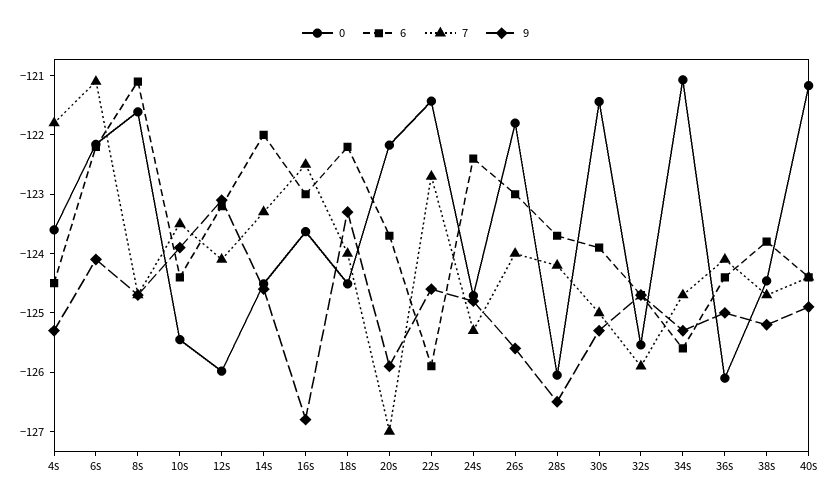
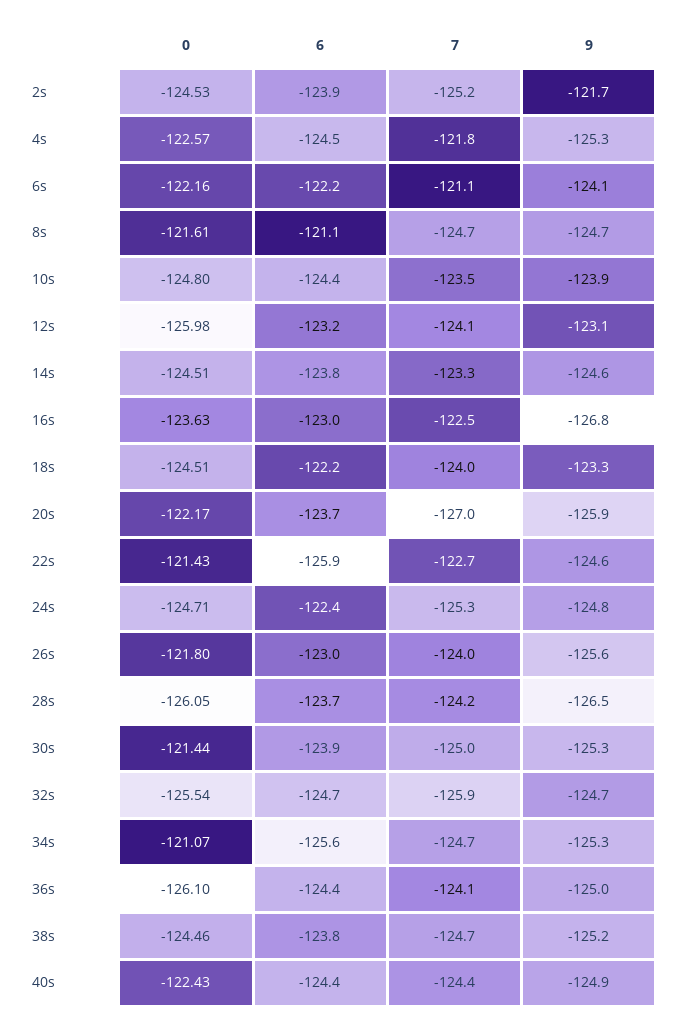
  {
    "0": {
-     "4s": -123.6,
+     "4s": -122.57,
      "6s": -122.16,
      "8s": -121.61,
-     "10s": -125.4,
+     "10s": -124.8,
      "12s": -125.98,
      "14s": -124.51,
      "16s": -123.63,
      "18s": -124.51,
      "20s": -122.17,
      "22s": -121.43,
      "24s": -124.71,
      "26s": -121.8,
      "28s": -126.05,
      "30s": -121.44,
      "32s": -125.54,
      "34s": -121.07,
      "36s": -126.1,
      "38s": -124.46,
-     "40s": -121.2
+     "40s": -122.43,
+     "2s": -124.53
    },
    "6": {
      "4s": -124.5,
      "6s": -122.2,
      "8s": -121.1,
      "10s": -124.4,
      "12s": -123.2,
-     "14s": -122,
+     "14s": -123.8,
      "16s": -123,
      "18s": -122.2,
      "20s": -123.7,
      "22s": -125.9,
      "24s": -122.4,
      "26s": -123,
      "28s": -123.7,
      "30s": -123.9,
      "32s": -124.7,
      "34s": -125.6,
      "36s": -124.4,
      "38s": -123.8,
-     "40s": -124.4
+     "40s": -124.4,
+     "2s": -123.9
    },
    "7": {
      "4s": -121.8,
      "6s": -121.1,
      "8s": -124.7,
      "10s": -123.5,
      "12s": -124.1,
      "14s": -123.3,
      "16s": -122.5,
      "18s": -124,
      "20s": -127,
      "22s": -122.7,
      "24s": -125.3,
      "26s": -124,
      "28s": -124.2,
      "30s": -125,
      "32s": -125.9,
      "34s": -124.7,
      "36s": -124.1,
      "38s": -124.7,
-     "40s": -124.4
+     "40s": -124.4,
+     "2s": -125.2
    },
    "9": {
      "4s": -125.3,
      "6s": -124.1,
      "8s": -124.7,
      "10s": -123.9,
      "12s": -123.1,
      "14s": -124.6,
      "16s": -126.8,
      "18s": -123.3,
      "20s": -125.9,
      "22s": -124.6,
      "24s": -124.8,
      "26s": -125.6,
      "28s": -126.5,
      "30s": -125.3,
      "32s": -124.7,
      "34s": -125.3,
      "36s": -125,
      "38s": -125.2,
-     "40s": -124.9
+     "40s": -124.9,
+     "2s": -121.7
    }
  }

